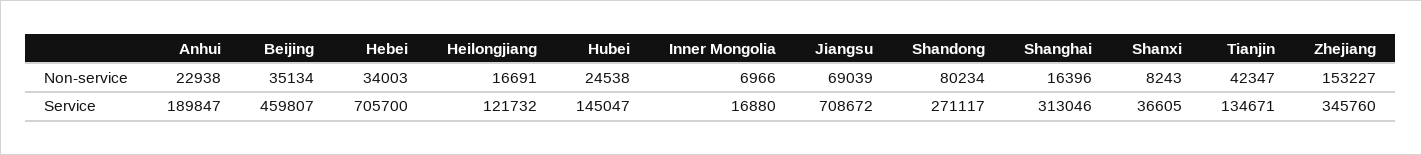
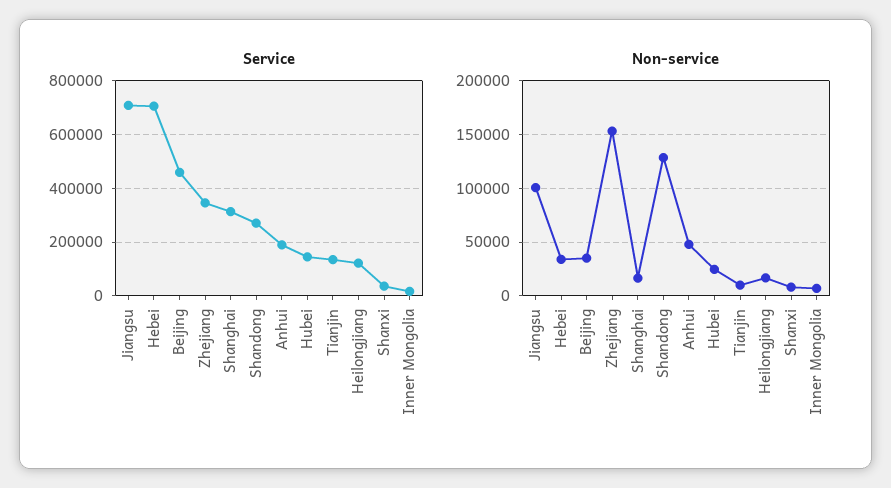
  {
    "Non-service": {
-     "Anhui": 22938,
+     "Anhui": 50000,
      "Beijing": 35134,
      "Hebei": 34003,
      "Heilongjiang": 16691,
      "Hubei": 24538,
      "Inner Mongolia": 6966,
-     "Jiangsu": 69039,
+     "Jiangsu": 100000,
-     "Shandong": 80234,
+     "Shandong": 130000,
      "Shanghai": 16396,
      "Shanxi": 8243,
-     "Tianjin": 42347,
+     "Tianjin": 10000,
      "Zhejiang": 153227
    },
    "Service": {
      "Anhui": 189847,
      "Beijing": 459807,
      "Hebei": 705700,
      "Heilongjiang": 121732,
      "Hubei": 145047,
      "Inner Mongolia": 16880,
      "Jiangsu": 708672,
      "Shandong": 271117,
      "Shanghai": 313046,
      "Shanxi": 36605,
      "Tianjin": 134671,
      "Zhejiang": 345760
    }
  }

